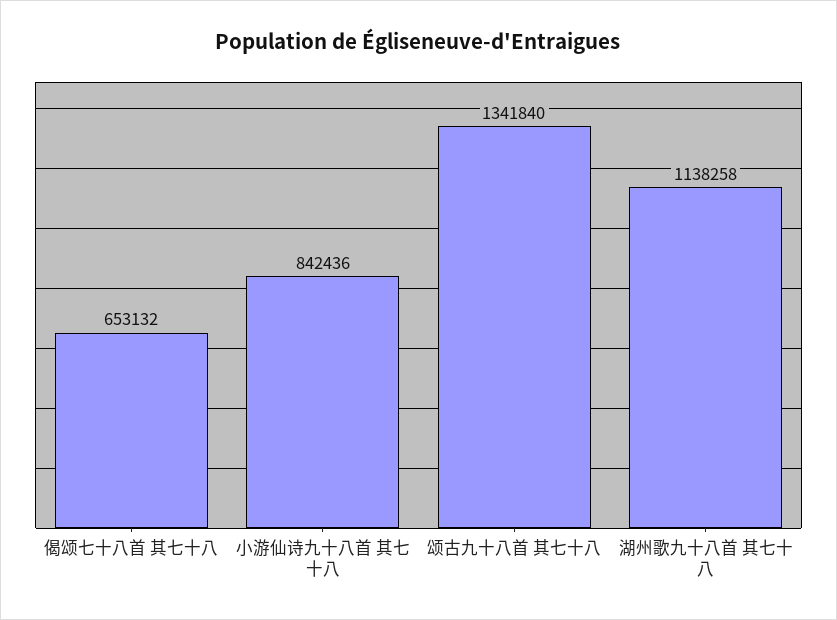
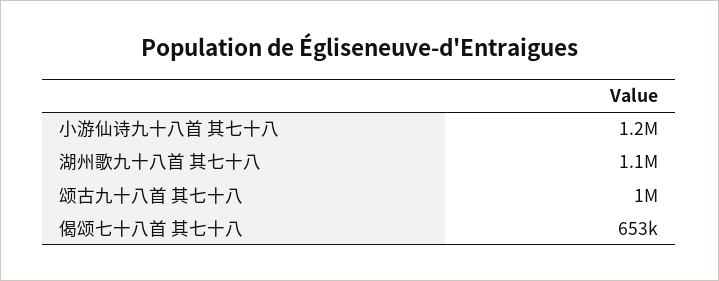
  {
    "偈颂七十八首 其七十八": 653132,
-   "小游仙诗九十八首 其七十八": 842436,
+   "小游仙诗九十八首 其七十八": 1200000,
-   "颂古九十八首 其七十八": 1341840,
+   "颂古九十八首 其七十八": 1000000,
    "湖州歌九十八首 其七十八": 1138258
  }

